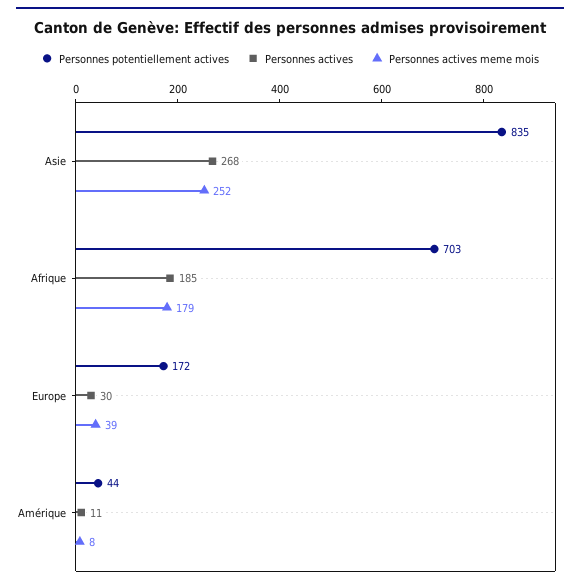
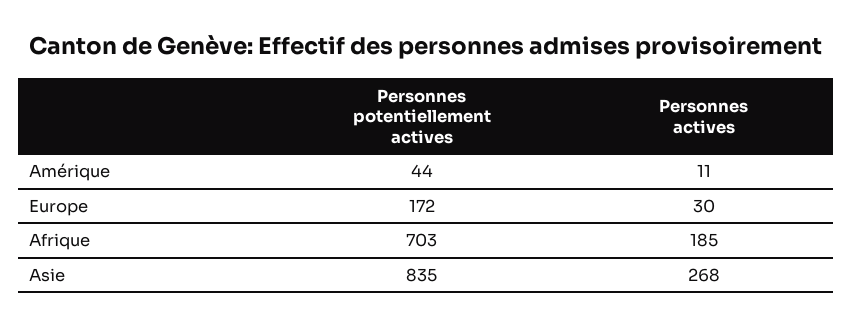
  {
    "Personnes potentiellement actives": {
      "Asie": 835,
      "Afrique": 703,
      "Europe": 172,
      "Amérique": 44
    },
    "Personnes actives": {
      "Asie": 268,
      "Afrique": 185,
      "Europe": 30,
      "Amérique": 11
-   },
+   }
-   "Personnes actives meme mois": {
-     "Asie": 252,
-     "Afrique": 179,
-     "Europe": 39,
-     "Amérique": 8
-   }
  }

